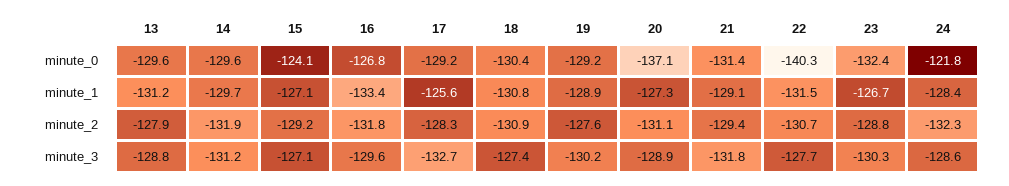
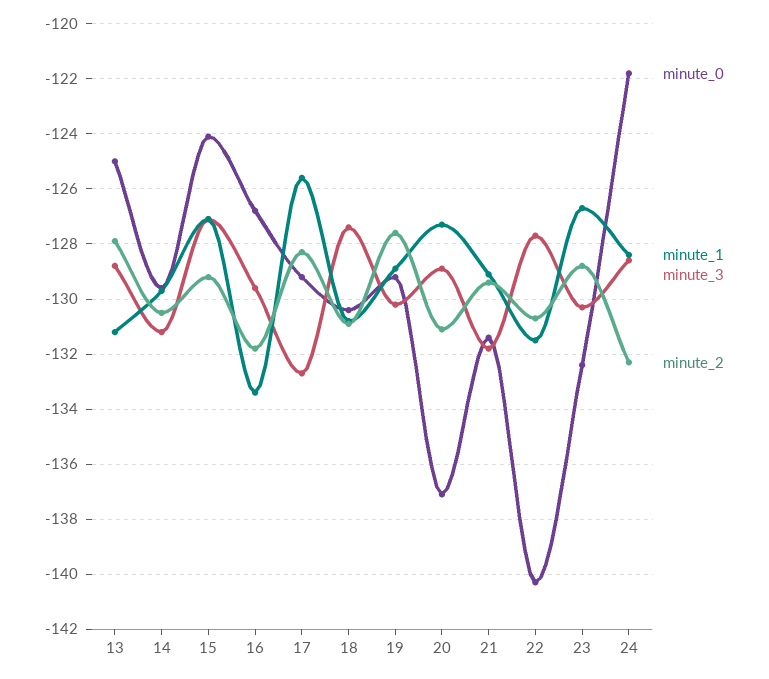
  {
    "minute_0": {
-     "13": -129.6,
+     "13": -125,
      "14": -129.6,
      "15": -124.1,
      "16": -126.8,
      "17": -129.2,
      "18": -130.4,
      "19": -129.2,
      "20": -137.1,
      "21": -131.4,
      "22": -140.3,
      "23": -132.4,
      "24": -121.8
    },
    "minute_1": {
      "13": -131.2,
      "14": -129.7,
      "15": -127.1,
      "16": -133.4,
      "17": -125.6,
      "18": -130.8,
      "19": -128.9,
      "20": -127.3,
      "21": -129.1,
      "22": -131.5,
      "23": -126.7,
      "24": -128.4
    },
    "minute_2": {
      "13": -127.9,
-     "14": -131.9,
+     "14": -130.5,
      "15": -129.2,
      "16": -131.8,
      "17": -128.3,
      "18": -130.9,
      "19": -127.6,
      "20": -131.1,
      "21": -129.4,
      "22": -130.7,
      "23": -128.8,
      "24": -132.3
    },
    "minute_3": {
      "13": -128.8,
      "14": -131.2,
      "15": -127.1,
      "16": -129.6,
      "17": -132.7,
      "18": -127.4,
      "19": -130.2,
      "20": -128.9,
      "21": -131.8,
      "22": -127.7,
      "23": -130.3,
      "24": -128.6
    }
  }

